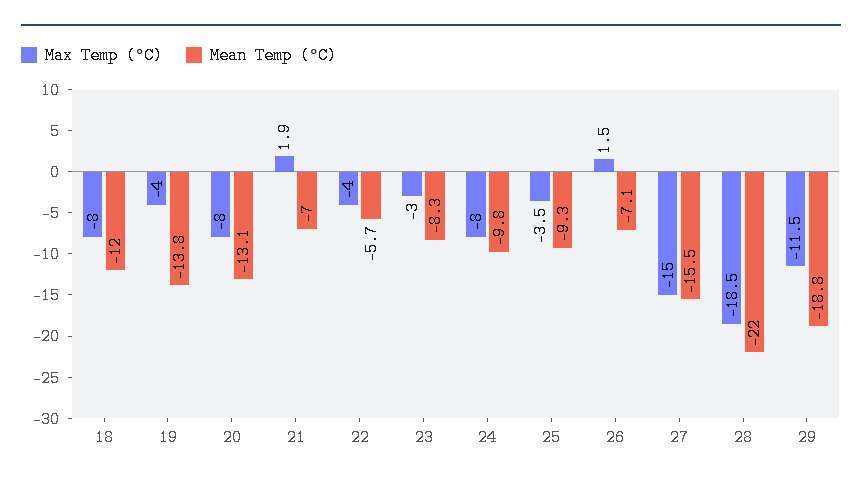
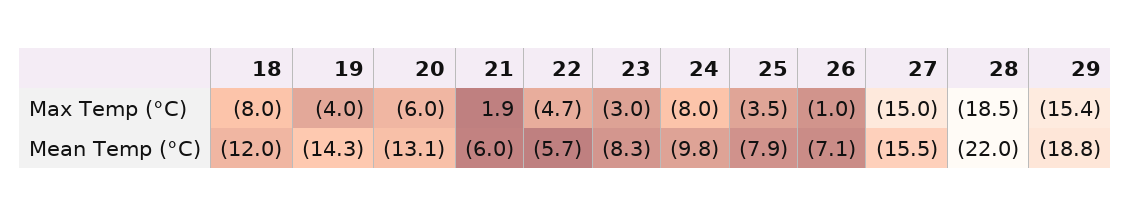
  {
    "Max Temp (°C)": {
      "18": -8,
      "19": -4,
-     "20": -8,
+     "20": -6,
      "21": 1.9,
-     "22": -4,
+     "22": -4.7,
      "23": -3,
      "24": -8,
      "25": -3.5,
-     "26": 1.5,
+     "26": -1,
      "27": -15,
      "28": -18.5,
-     "29": -11.5
+     "29": -15.4
    },
    "Mean Temp (°C)": {
      "18": -12,
-     "19": -13.8,
+     "19": -14.3,
      "20": -13.1,
-     "21": -7,
+     "21": -6,
      "22": -5.7,
      "23": -8.3,
      "24": -9.8,
-     "25": -9.3,
+     "25": -7.9,
      "26": -7.1,
      "27": -15.5,
      "28": -22,
      "29": -18.8
    }
  }

